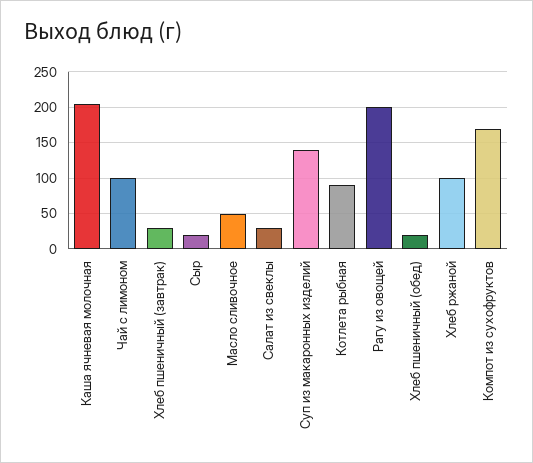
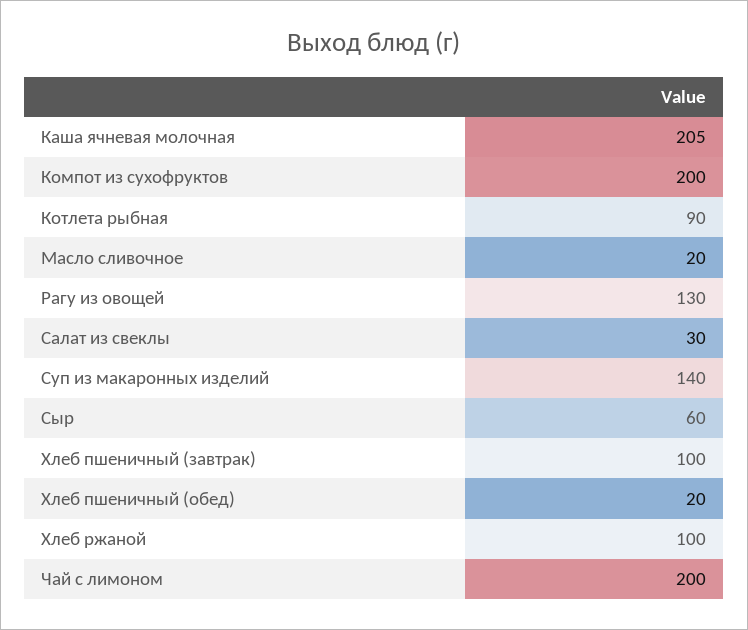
  {
    "Каша ячневая молочная": 205,
-   "Чай с лимоном": 100,
+   "Чай с лимоном": 200,
-   "Хлеб пшеничный (завтрак)": 30,
+   "Хлеб пшеничный (завтрак)": 100,
-   "Сыр": 20,
+   "Сыр": 60,
-   "Масло сливочное": 50,
+   "Масло сливочное": 20,
    "Салат из свеклы": 30,
    "Суп из макаронных изделий": 140,
    "Котлета рыбная": 90,
-   "Рагу из овощей": 200,
+   "Рагу из овощей": 130,
    "Хлеб пшеничный (обед)": 20,
    "Хлеб ржаной": 100,
-   "Компот из сухофруктов": 170
+   "Компот из сухофруктов": 200
  }

